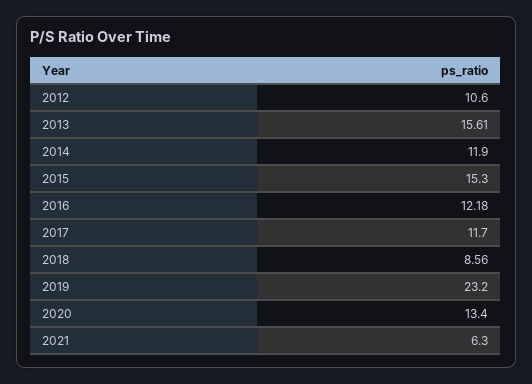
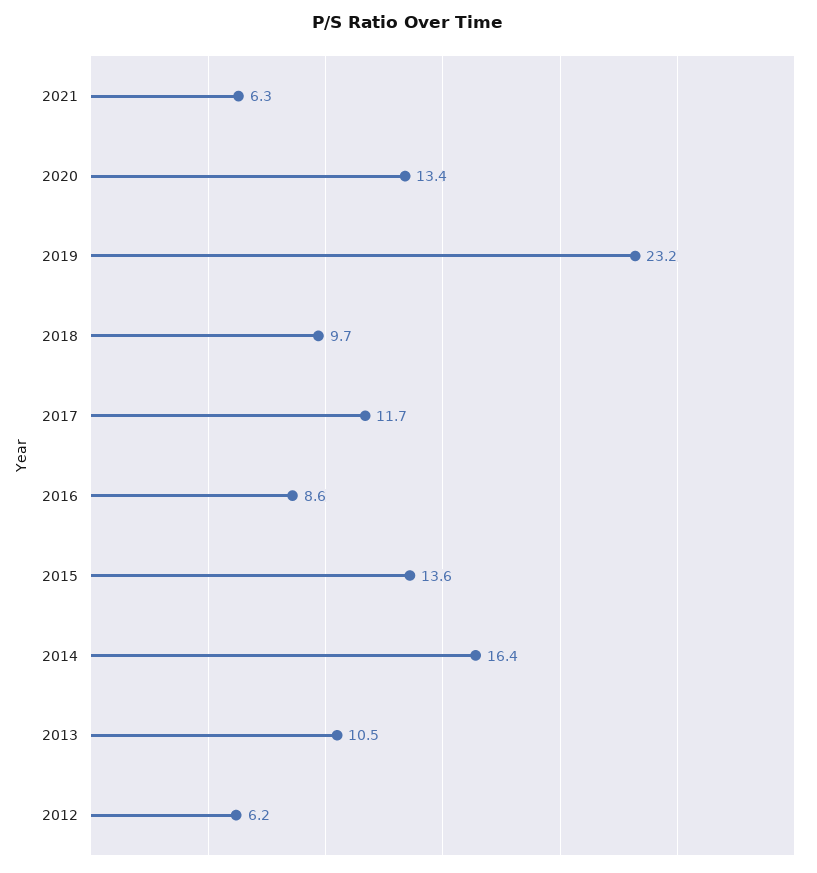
  {
-   "2012": 10.6,
+   "2012": 6.2,
-   "2013": 15.61,
+   "2013": 10.5,
-   "2014": 11.9,
+   "2014": 16.4,
-   "2015": 15.3,
+   "2015": 13.6,
-   "2016": 12.18,
+   "2016": 8.6,
    "2017": 11.7,
-   "2018": 8.56,
+   "2018": 9.7,
    "2019": 23.2,
    "2020": 13.4,
    "2021": 6.3
  }

